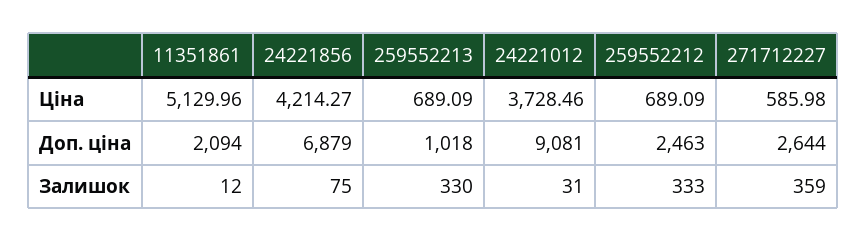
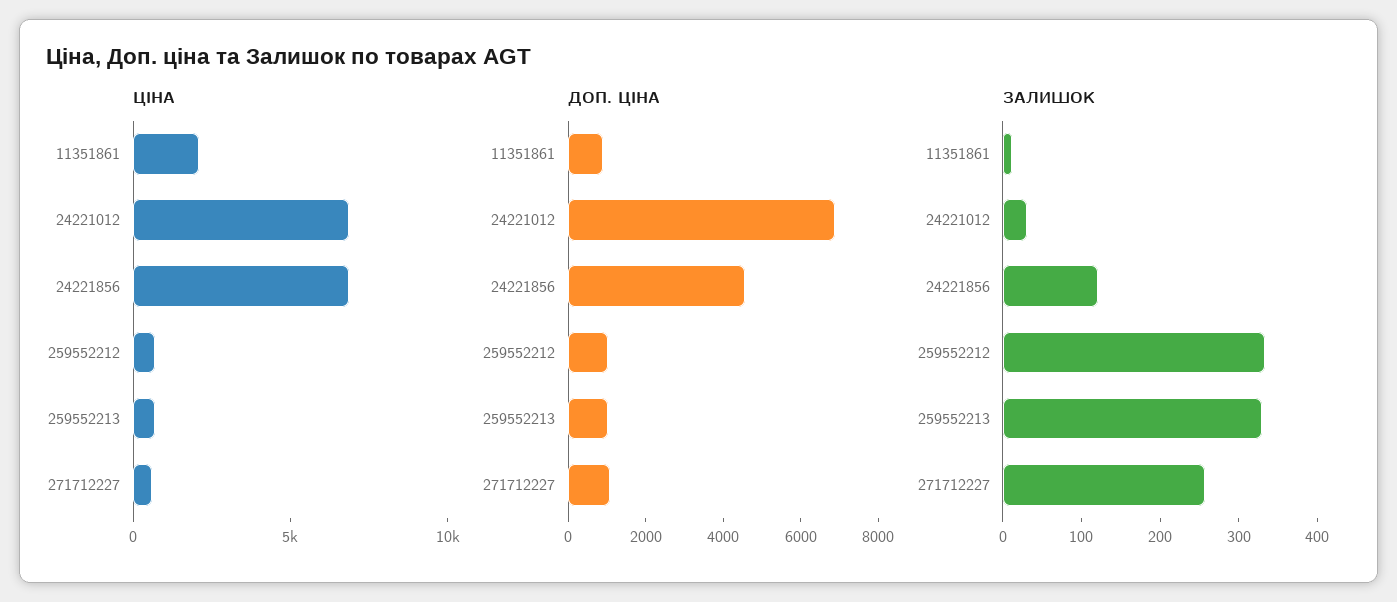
  {
    "Ціна": {
-     "11351861": 5129.96,
+     "11351861": 2000,
-     "24221856": 4214.27,
+     "24221856": 7000,
      "259552213": 689.09,
-     "24221012": 3728.46,
+     "24221012": 7000,
      "259552212": 689.09,
      "271712227": 585.98
    },
    "Доп. ціна": {
-     "11351861": 2094,
+     "11351861": 1000,
-     "24221856": 6879,
+     "24221856": 4500,
      "259552213": 1018,
-     "24221012": 9081,
+     "24221012": 7000,
-     "259552212": 2463,
+     "259552212": 1000,
-     "271712227": 2644
+     "271712227": 1000
    },
    "Залишок": {
      "11351861": 12,
-     "24221856": 75,
+     "24221856": 120,
      "259552213": 330,
      "24221012": 31,
      "259552212": 333,
-     "271712227": 359
+     "271712227": 260
    }
  }

